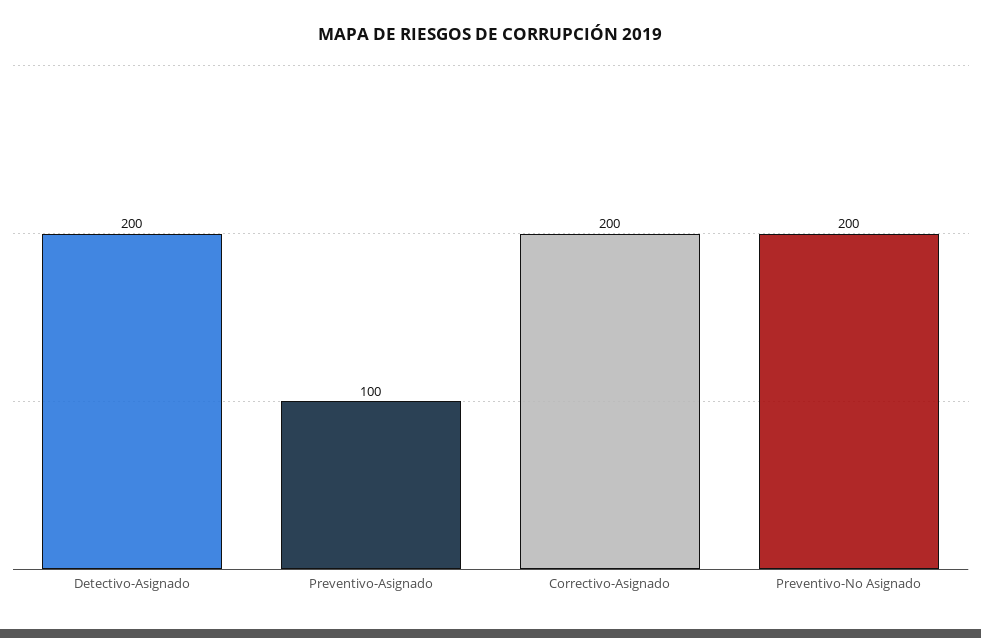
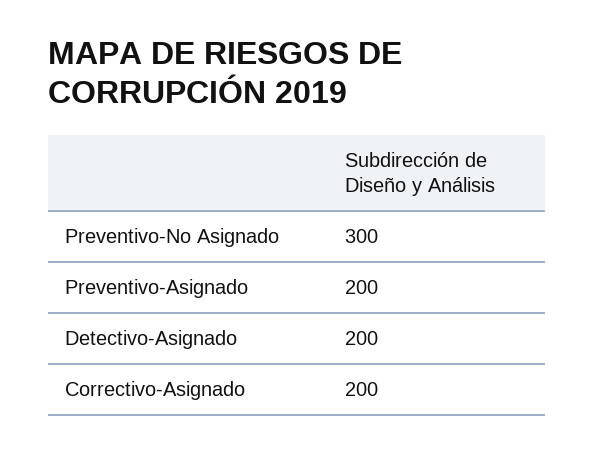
  {
    "Detectivo-Asignado": 200,
-   "Preventivo-Asignado": 100,
+   "Preventivo-Asignado": 200,
    "Correctivo-Asignado": 200,
-   "Preventivo-No Asignado": 200
+   "Preventivo-No Asignado": 300
  }

